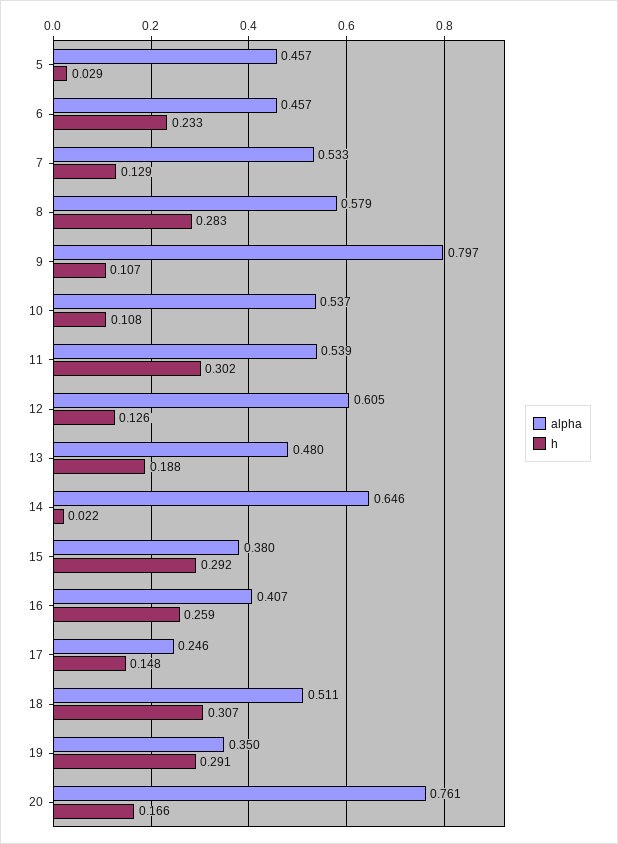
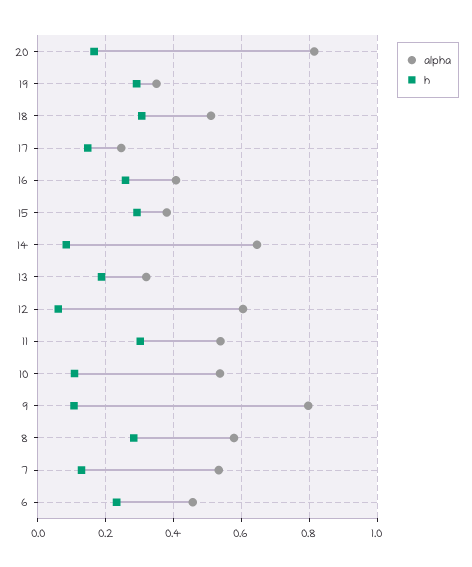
  {
    "alpha": {
-     "5": 0.457,
      "6": 0.457,
      "7": 0.533,
      "8": 0.579,
      "9": 0.797,
      "10": 0.537,
      "11": 0.539,
      "12": 0.605,
-     "13": 0.48,
+     "13": 0.32,
      "14": 0.646,
      "15": 0.38,
      "16": 0.407,
      "17": 0.246,
      "18": 0.511,
      "19": 0.35,
-     "20": 0.761
+     "20": 0.82
    },
    "h": {
-     "5": 0.029,
      "6": 0.233,
      "7": 0.129,
      "8": 0.283,
      "9": 0.107,
      "10": 0.108,
      "11": 0.302,
-     "12": 0.126,
+     "12": 0.06,
      "13": 0.188,
-     "14": 0.022,
+     "14": 0.08,
      "15": 0.292,
      "16": 0.259,
      "17": 0.148,
      "18": 0.307,
      "19": 0.291,
      "20": 0.166
    }
  }

